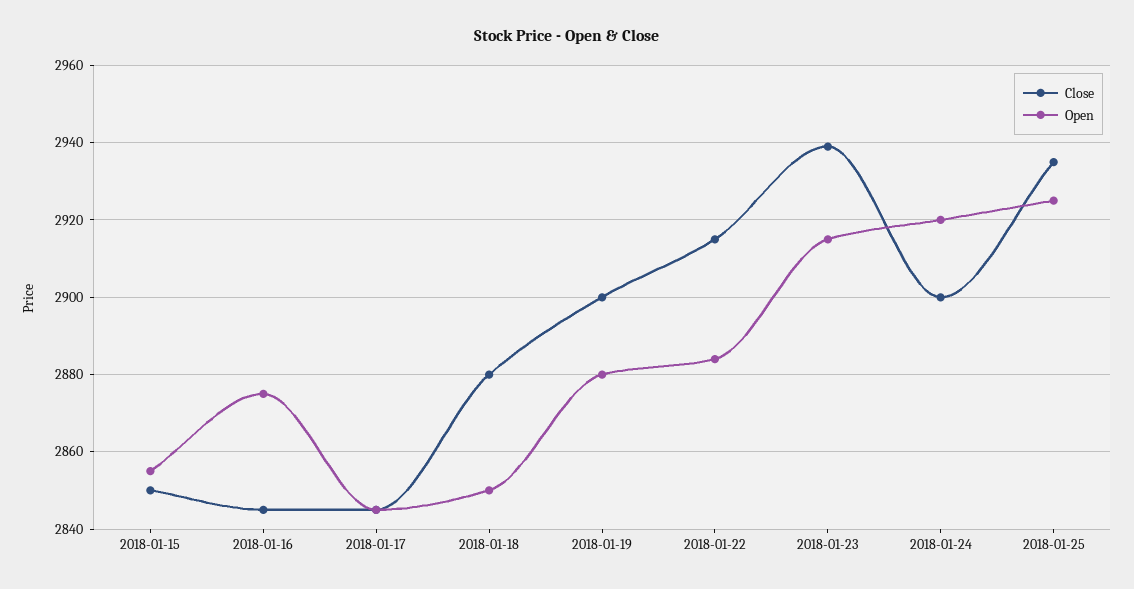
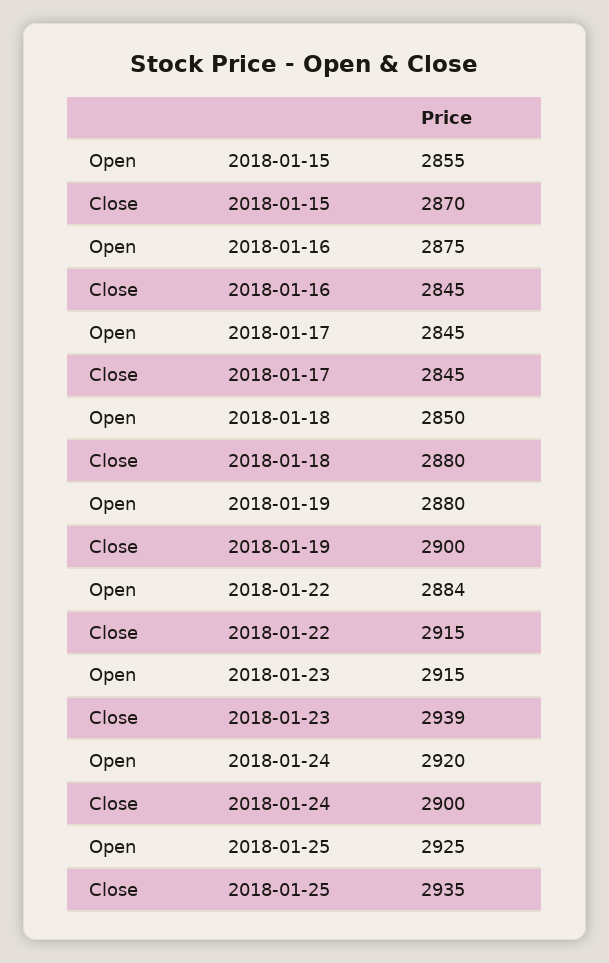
  {
    "Close": {
-     "2018-01-15": 2850,
+     "2018-01-15": 2870,
      "2018-01-16": 2845,
      "2018-01-17": 2845,
      "2018-01-18": 2880,
      "2018-01-19": 2900,
      "2018-01-22": 2915,
      "2018-01-23": 2939,
      "2018-01-24": 2900,
      "2018-01-25": 2935
    },
    "Open": {
      "2018-01-15": 2855,
      "2018-01-16": 2875,
      "2018-01-17": 2845,
      "2018-01-18": 2850,
      "2018-01-19": 2880,
      "2018-01-22": 2884,
      "2018-01-23": 2915,
      "2018-01-24": 2920,
      "2018-01-25": 2925
    }
  }

